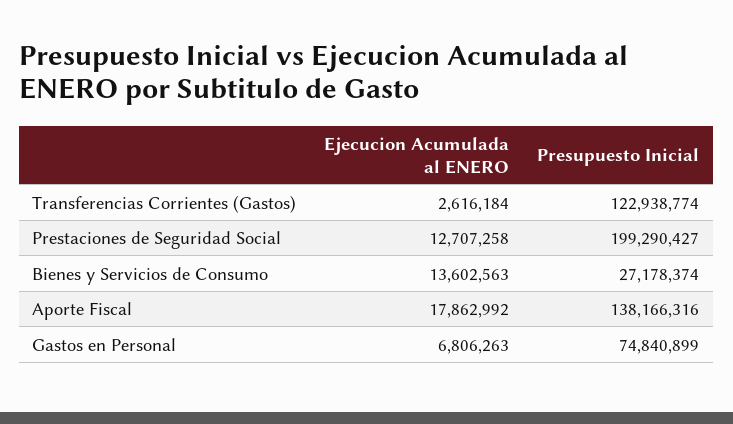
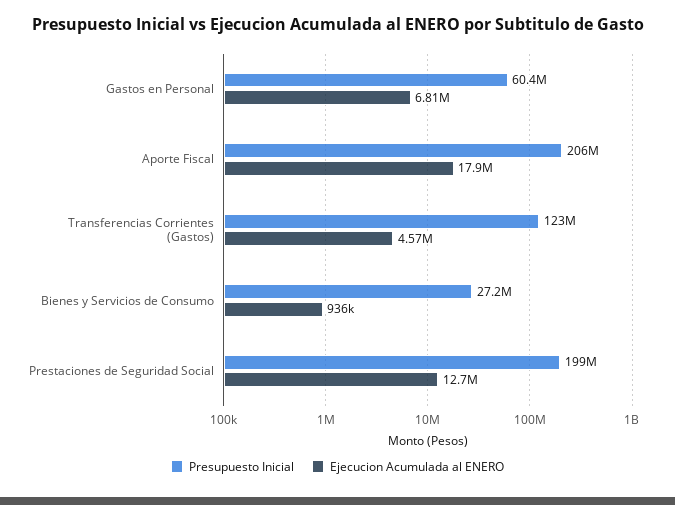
  {
    "Ejecucion Acumulada al ENERO": {
-     "Transferencias Corrientes (Gastos)": 2616184,
+     "Transferencias Corrientes (Gastos)": 4570000,
      "Prestaciones de Seguridad Social": 12707258,
-     "Bienes y Servicios de Consumo": 13602563,
+     "Bienes y Servicios de Consumo": 936000,
      "Aporte Fiscal": 17862992,
      "Gastos en Personal": 6806263
    },
    "Presupuesto Inicial": {
      "Transferencias Corrientes (Gastos)": 122938774,
      "Prestaciones de Seguridad Social": 199290427,
      "Bienes y Servicios de Consumo": 27178374,
-     "Aporte Fiscal": 138166316,
+     "Aporte Fiscal": 206000000,
-     "Gastos en Personal": 74840899
+     "Gastos en Personal": 60400000
    }
  }

